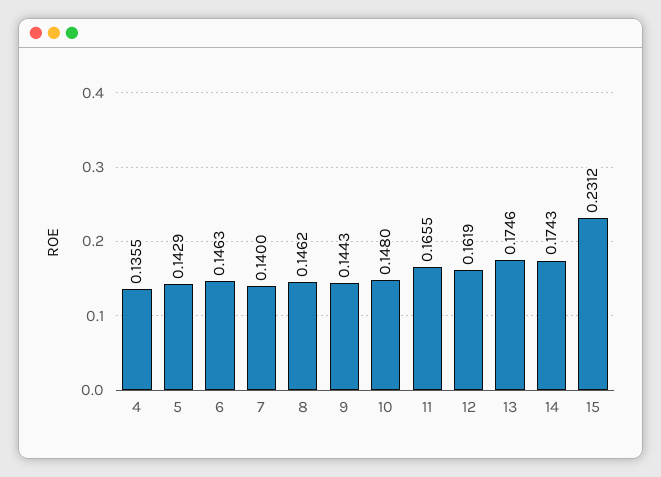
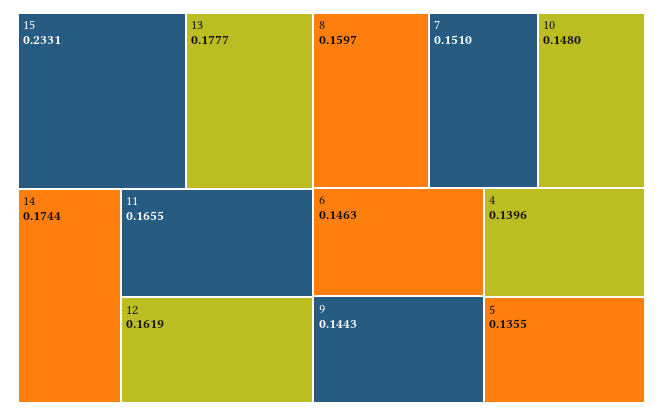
  {
-   "4": 0.1355,
+   "4": 0.1396,
-   "5": 0.1429,
+   "5": 0.1355,
    "6": 0.1463,
-   "7": 0.14,
+   "7": 0.151,
-   "8": 0.1462,
+   "8": 0.1597,
    "9": 0.1443,
    "10": 0.148,
    "11": 0.1655,
    "12": 0.1619,
-   "13": 0.1746,
+   "13": 0.1777,
-   "14": 0.1743,
+   "14": 0.1744,
-   "15": 0.2312
+   "15": 0.2331
  }

